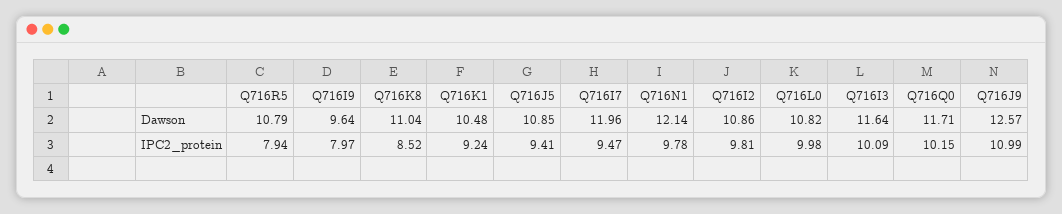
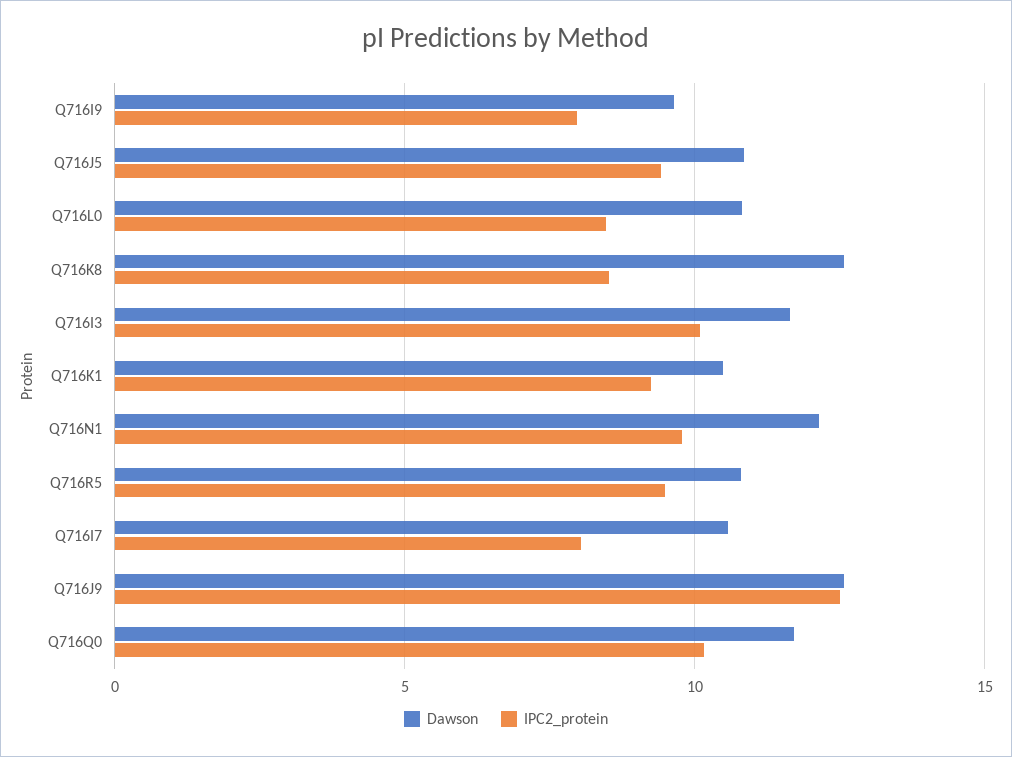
  {
    "Dawson": {
      "Q716R5": 10.79,
      "Q716I9": 9.64,
-     "Q716K8": 11.04,
+     "Q716K8": 12.5,
      "Q716K1": 10.48,
      "Q716J5": 10.85,
-     "Q716I7": 11.96,
+     "Q716I7": 10.5,
      "Q716N1": 12.14,
-     "Q716I2": 10.86,
      "Q716L0": 10.82,
      "Q716I3": 11.64,
      "Q716Q0": 11.71,
      "Q716J9": 12.57
    },
    "IPC2_protein": {
-     "Q716R5": 7.94,
+     "Q716R5": 9.5,
      "Q716I9": 7.97,
      "Q716K8": 8.52,
      "Q716K1": 9.24,
      "Q716J5": 9.41,
-     "Q716I7": 9.47,
+     "Q716I7": 8,
      "Q716N1": 9.78,
-     "Q716I2": 9.81,
-     "Q716L0": 9.98,
+     "Q716L0": 8.5,
      "Q716I3": 10.09,
      "Q716Q0": 10.15,
-     "Q716J9": 10.99
+     "Q716J9": 12.5
    }
  }

